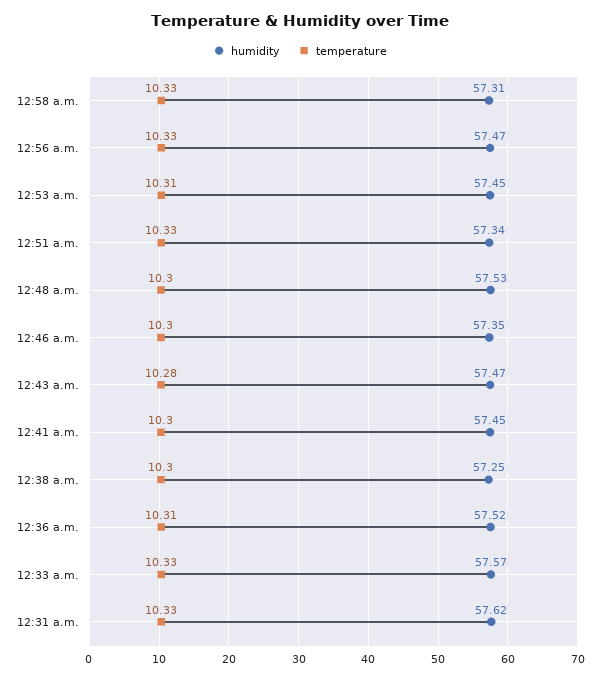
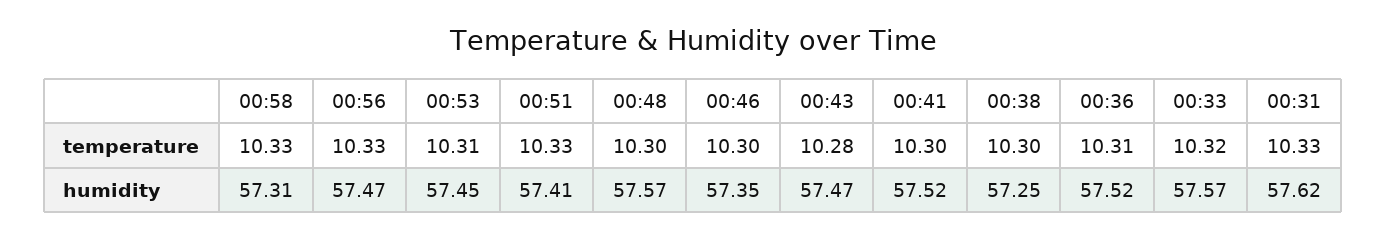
  {
    "humidity": {
      "12:58 a.m.": 57.31,
      "12:56 a.m.": 57.47,
      "12:53 a.m.": 57.45,
-     "12:51 a.m.": 57.34,
+     "12:51 a.m.": 57.41,
-     "12:48 a.m.": 57.53,
+     "12:48 a.m.": 57.57,
      "12:46 a.m.": 57.35,
      "12:43 a.m.": 57.47,
-     "12:41 a.m.": 57.45,
+     "12:41 a.m.": 57.52,
      "12:38 a.m.": 57.25,
      "12:36 a.m.": 57.52,
      "12:33 a.m.": 57.57,
      "12:31 a.m.": 57.62
    },
    "temperature": {
      "12:58 a.m.": 10.33,
      "12:56 a.m.": 10.33,
      "12:53 a.m.": 10.31,
      "12:51 a.m.": 10.33,
      "12:48 a.m.": 10.3,
      "12:46 a.m.": 10.3,
      "12:43 a.m.": 10.28,
      "12:41 a.m.": 10.3,
      "12:38 a.m.": 10.3,
      "12:36 a.m.": 10.31,
-     "12:33 a.m.": 10.33,
+     "12:33 a.m.": 10.32,
      "12:31 a.m.": 10.33
    }
  }

